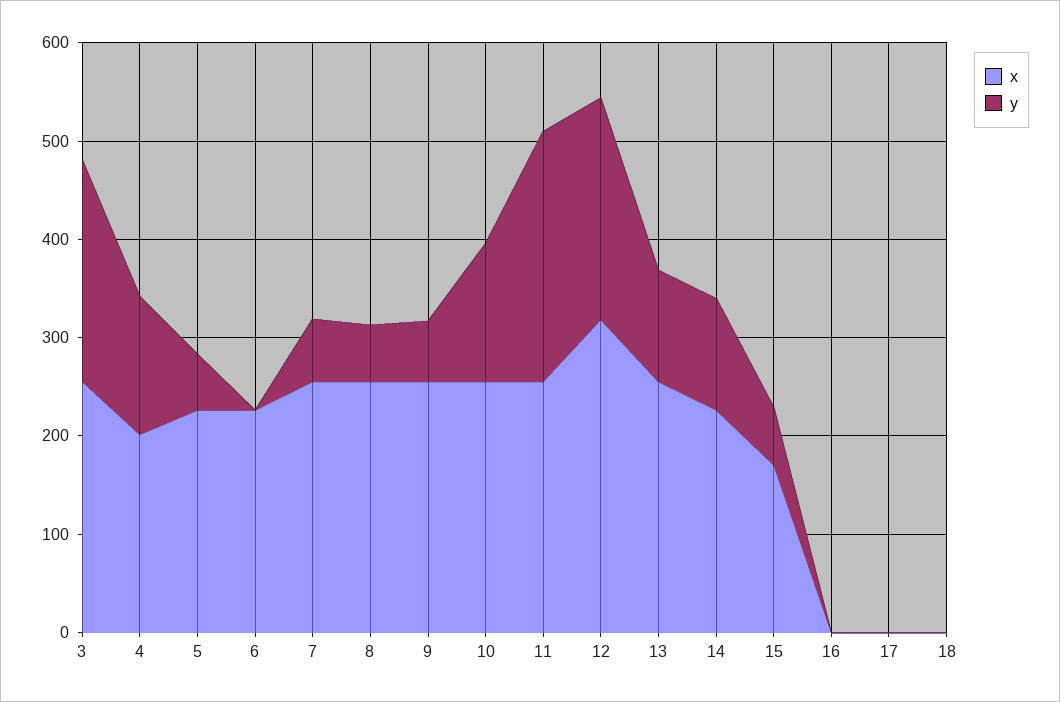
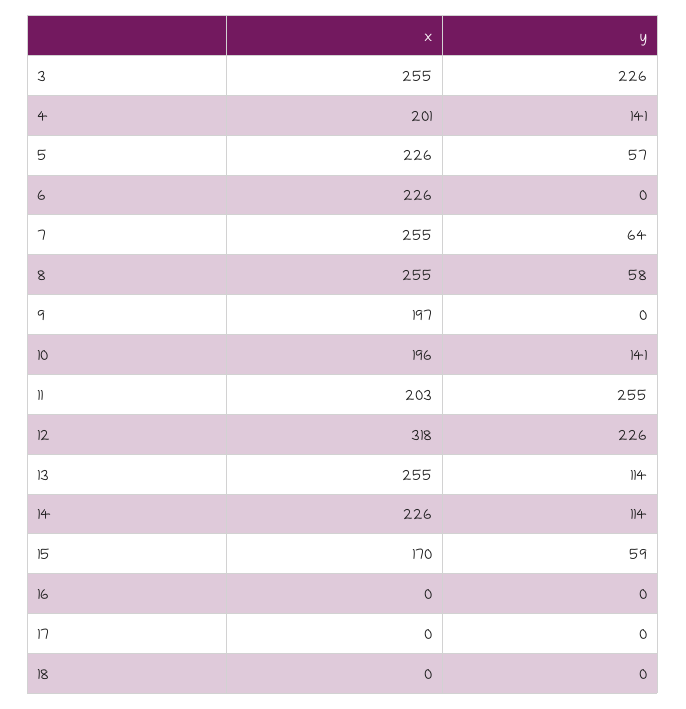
  {
    "x": {
      "3": 255,
      "4": 201,
      "5": 226,
      "6": 226,
      "7": 255,
      "8": 255,
-     "9": 260,
+     "9": 197,
-     "10": 260,
+     "10": 196,
-     "11": 260,
+     "11": 203,
      "12": 318,
      "13": 255,
      "14": 226,
      "15": 170,
      "16": 0,
      "17": 0,
      "18": 0
    },
    "y": {
      "3": 226,
      "4": 141,
      "5": 57,
      "6": 0,
      "7": 64,
      "8": 58,
-     "9": 60,
+     "9": 0,
      "10": 141,
      "11": 255,
      "12": 226,
      "13": 114,
      "14": 114,
      "15": 59,
      "16": 0,
      "17": 0,
      "18": 0
    }
  }

